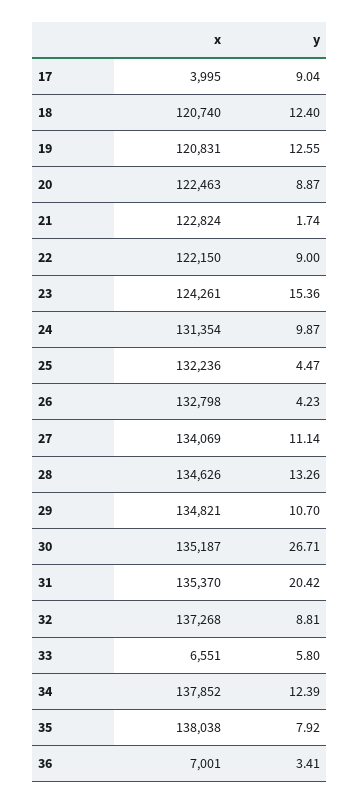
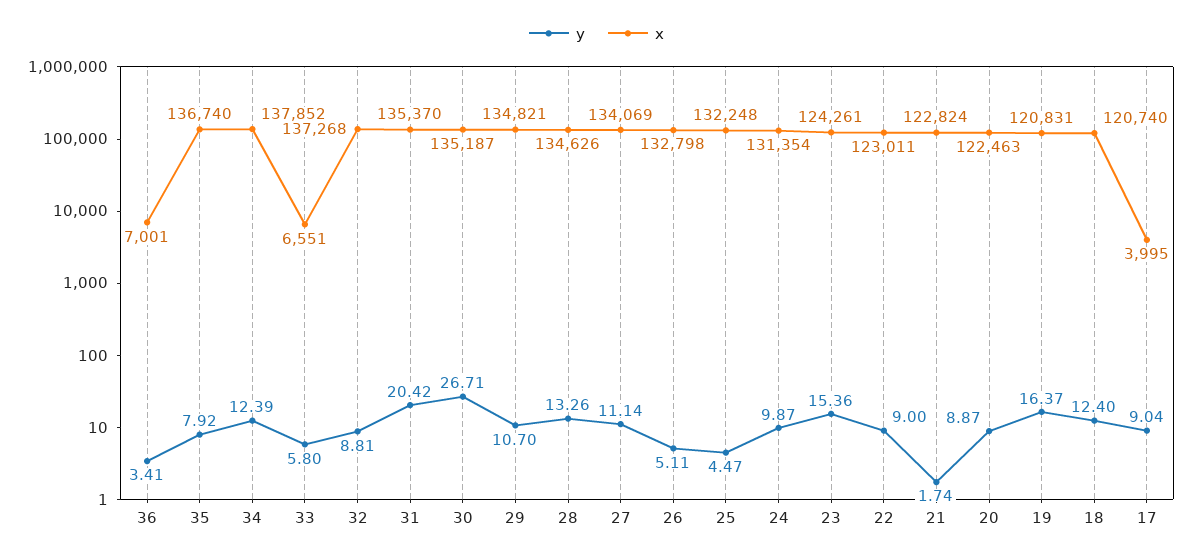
  {
    "x": {
      "17": 3995,
      "18": 120740,
      "19": 120831,
      "20": 122463,
      "21": 122824,
-     "22": 122150,
+     "22": 123011,
      "23": 124261,
      "24": 131354,
-     "25": 132236,
+     "25": 132248,
      "26": 132798,
      "27": 134069,
      "28": 134626,
      "29": 134821,
      "30": 135187,
      "31": 135370,
      "32": 137268,
      "33": 6551,
      "34": 137852,
-     "35": 138038,
+     "35": 136740,
      "36": 7001
    },
    "y": {
      "17": 9.04,
      "18": 12.4,
-     "19": 12.55,
+     "19": 16.37,
      "20": 8.87,
      "21": 1.74,
      "22": 9,
      "23": 15.36,
      "24": 9.87,
      "25": 4.47,
-     "26": 4.23,
+     "26": 5.11,
      "27": 11.14,
      "28": 13.26,
      "29": 10.7,
      "30": 26.71,
      "31": 20.42,
      "32": 8.81,
      "33": 5.8,
      "34": 12.39,
      "35": 7.92,
      "36": 3.41
    }
  }

